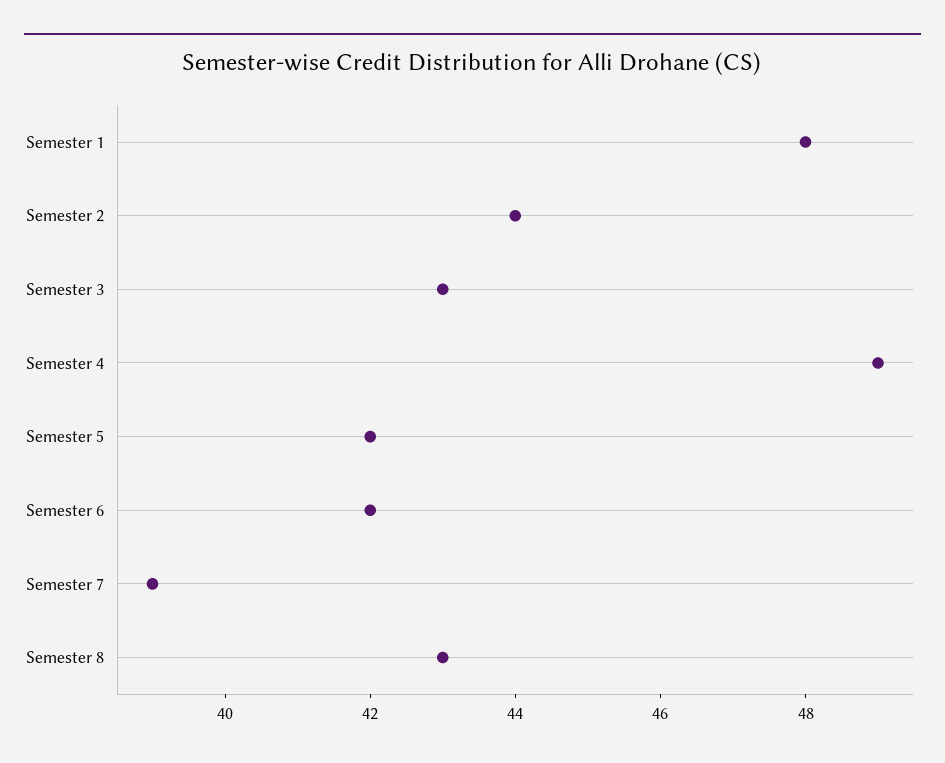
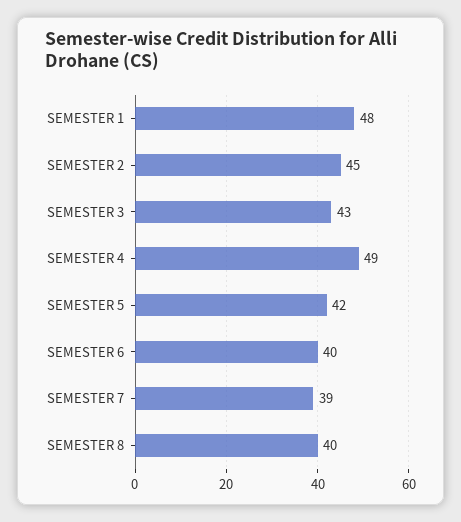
  {
    "Semester 1": 48,
-   "Semester 2": 44,
+   "Semester 2": 45,
    "Semester 3": 43,
    "Semester 4": 49,
    "Semester 5": 42,
-   "Semester 6": 42,
+   "Semester 6": 40,
    "Semester 7": 39,
-   "Semester 8": 43
+   "Semester 8": 40
  }

